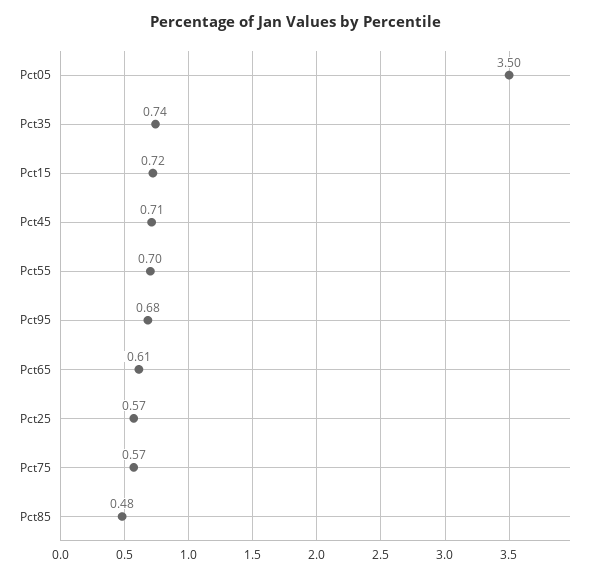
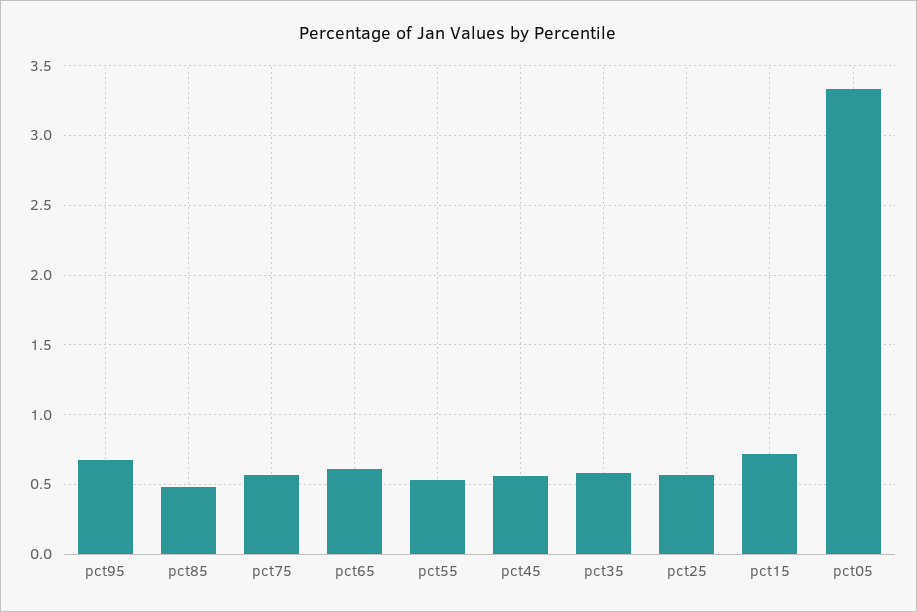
  {
-   "Pct05": 3.5,
+   "Pct05": 3.35,
-   "Pct35": 0.74,
+   "Pct35": 0.6,
    "Pct15": 0.72,
-   "Pct45": 0.71,
+   "Pct45": 0.55,
-   "Pct55": 0.7,
+   "Pct55": 0.55,
    "Pct95": 0.68,
    "Pct65": 0.61,
    "Pct25": 0.57,
    "Pct75": 0.57,
    "Pct85": 0.48
  }

